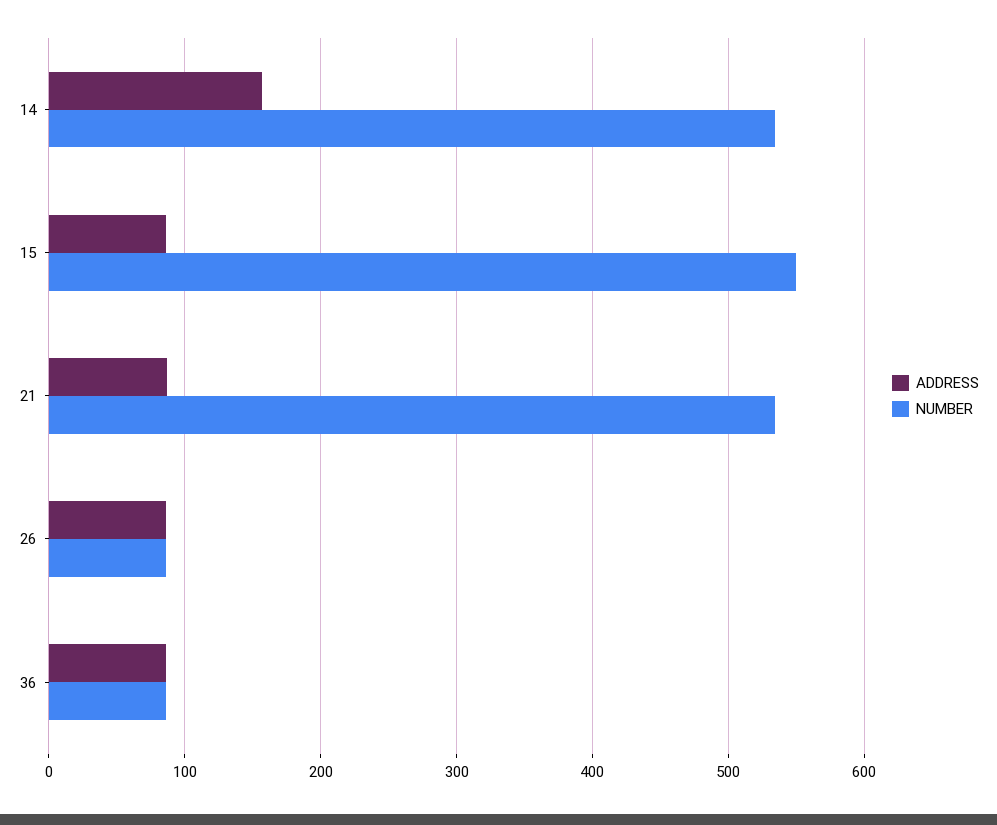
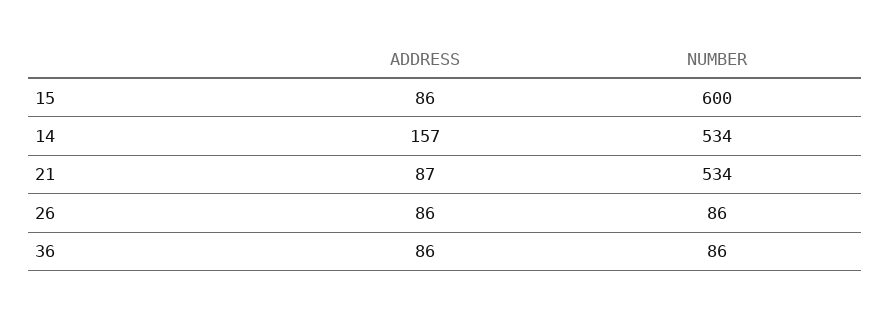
  {
    "ADDRESS": {
      "14": 157,
      "15": 86,
      "21": 87,
      "26": 86,
      "36": 86
    },
    "NUMBER": {
      "14": 534,
-     "15": 550,
+     "15": 600,
      "21": 534,
      "26": 86,
      "36": 86
    }
  }

